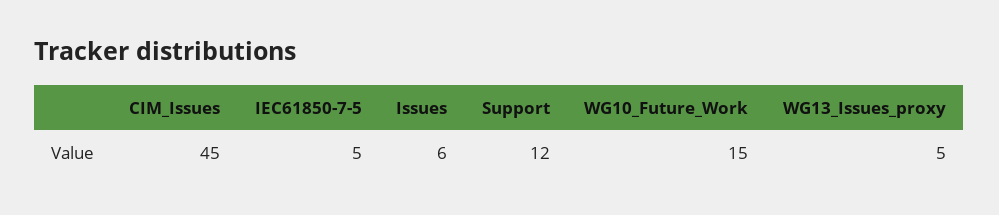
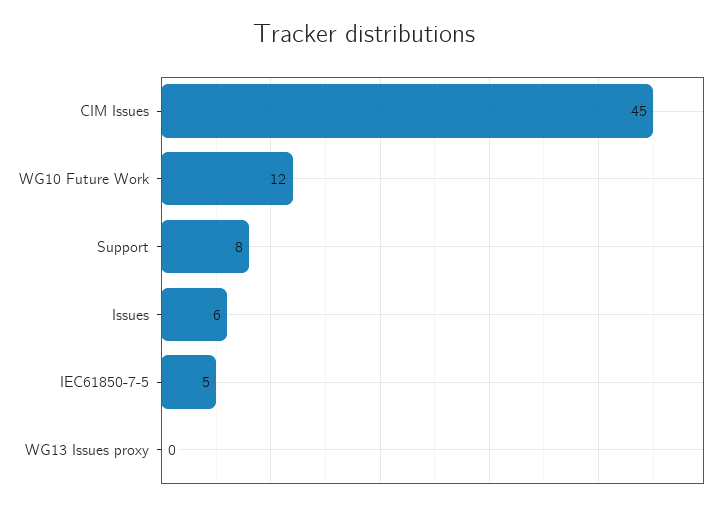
  {
    "CIM_Issues": 45,
    "IEC61850-7-5": 5,
    "Issues": 6,
-   "Support": 12,
+   "Support": 8,
-   "WG10_Future_Work": 15,
+   "WG10_Future_Work": 12,
-   "WG13_Issues_proxy": 5
+   "WG13_Issues_proxy": 0
  }

